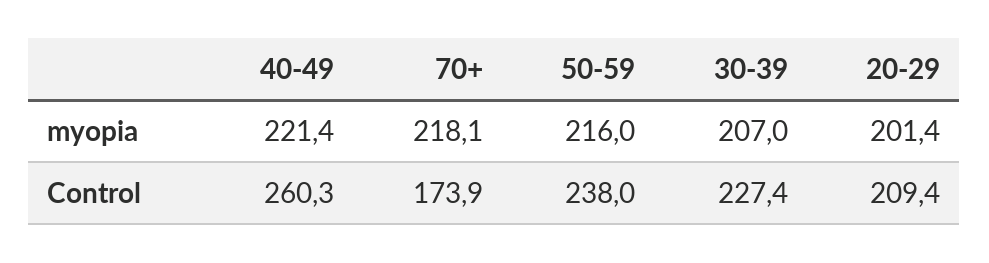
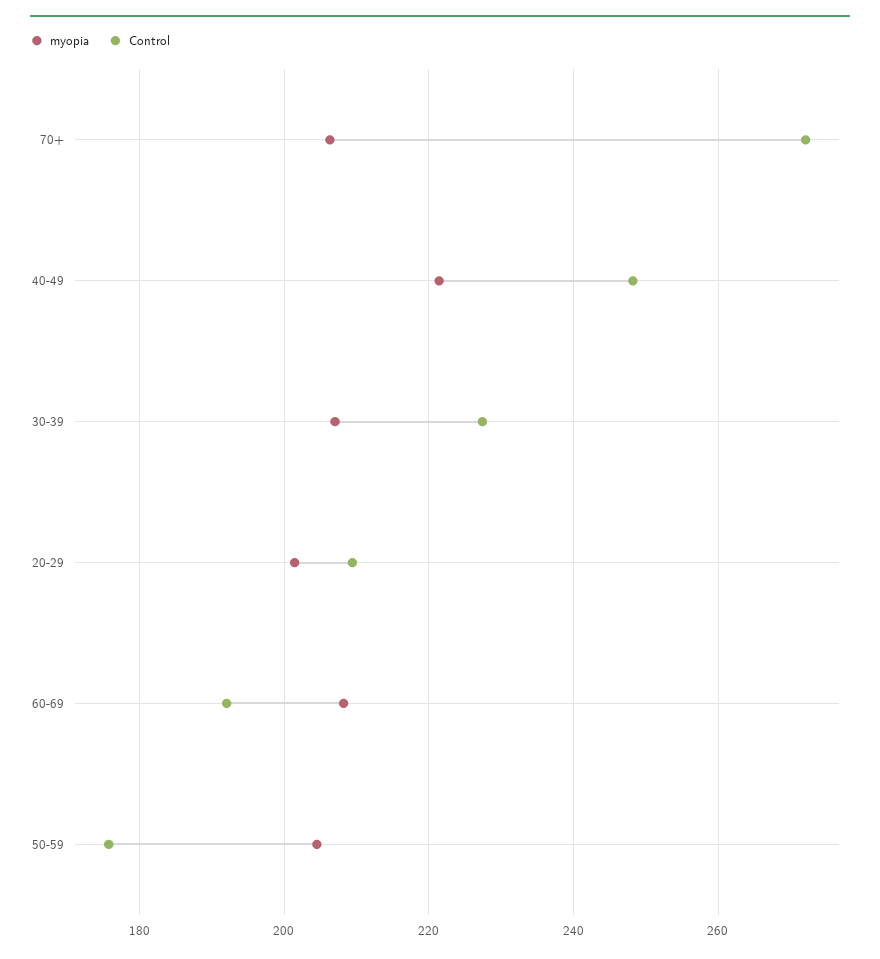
  {
    "myopia": {
      "40-49": 221.4,
-     "70+": 218.1,
+     "70+": 206,
-     "50-59": 216,
+     "50-59": 204,
      "30-39": 207,
-     "20-29": 201.4
+     "20-29": 201.4,
+     "60-69": 208
    },
    "Control": {
-     "40-49": 260.3,
+     "40-49": 248,
-     "70+": 173.9,
+     "70+": 272,
-     "50-59": 238,
+     "50-59": 176,
      "30-39": 227.4,
-     "20-29": 209.4
+     "20-29": 209.4,
+     "60-69": 192
    }
  }

